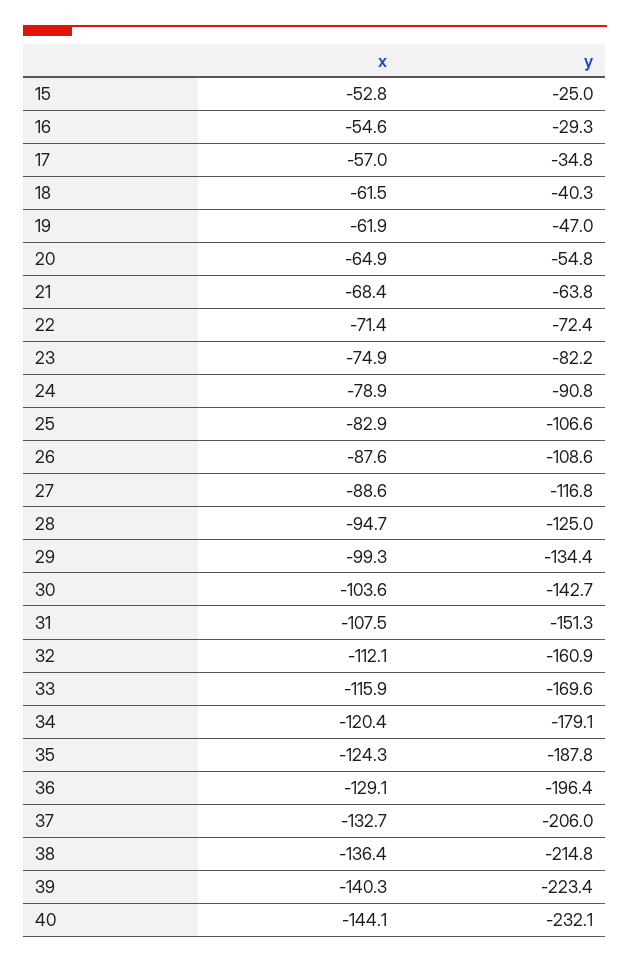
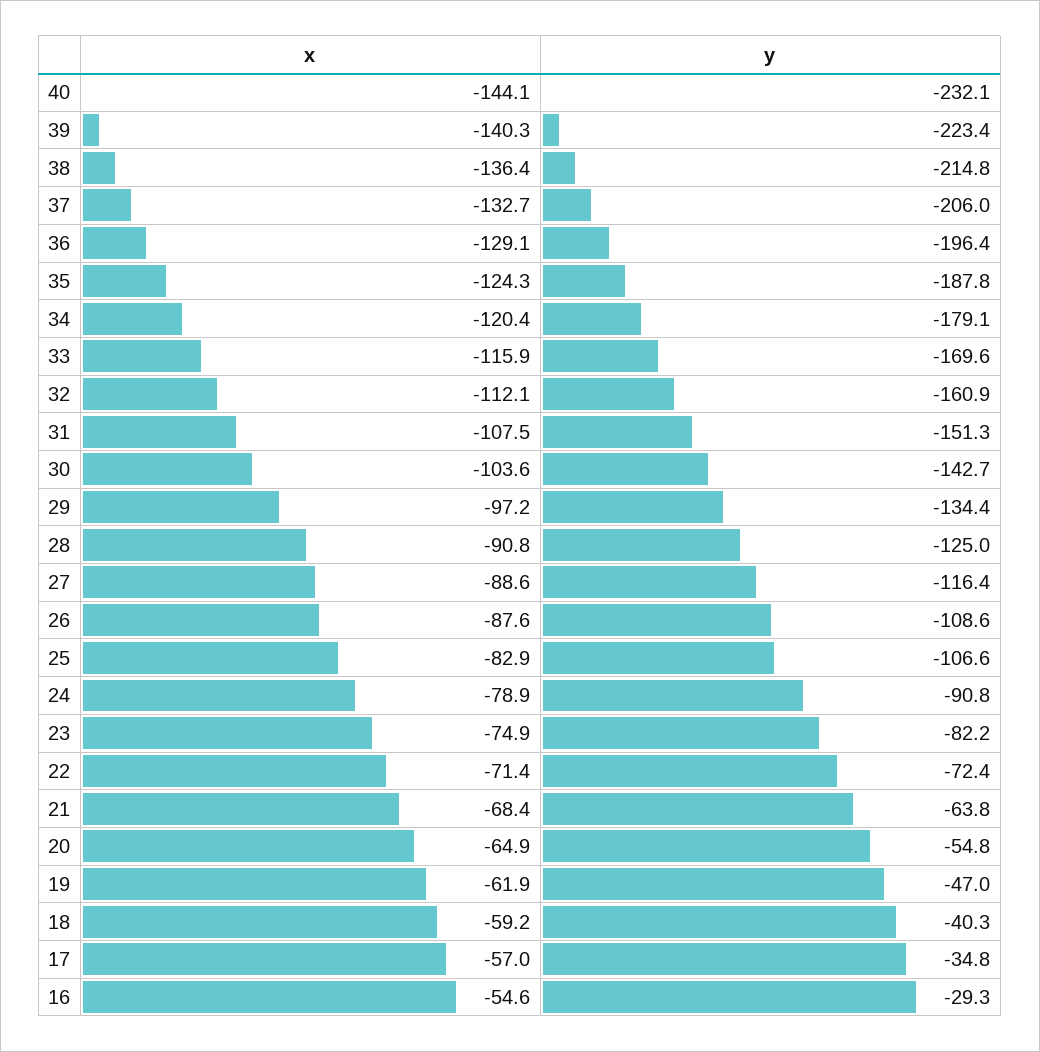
  {
    "x": {
-     "15": -52.8,
      "16": -54.6,
      "17": -57,
-     "18": -61.5,
+     "18": -59.2,
      "19": -61.9,
      "20": -64.9,
      "21": -68.4,
      "22": -71.4,
      "23": -74.9,
      "24": -78.9,
      "25": -82.9,
      "26": -87.6,
      "27": -88.6,
-     "28": -94.7,
+     "28": -90.8,
-     "29": -99.3,
+     "29": -97.2,
      "30": -103.6,
      "31": -107.5,
      "32": -112.1,
      "33": -115.9,
      "34": -120.4,
      "35": -124.3,
      "36": -129.1,
      "37": -132.7,
      "38": -136.4,
      "39": -140.3,
      "40": -144.1
    },
    "y": {
-     "15": -25,
      "16": -29.3,
      "17": -34.8,
      "18": -40.3,
      "19": -47,
      "20": -54.8,
      "21": -63.8,
      "22": -72.4,
      "23": -82.2,
      "24": -90.8,
      "25": -106.6,
      "26": -108.6,
-     "27": -116.8,
+     "27": -116.4,
      "28": -125,
      "29": -134.4,
      "30": -142.7,
      "31": -151.3,
      "32": -160.9,
      "33": -169.6,
      "34": -179.1,
      "35": -187.8,
      "36": -196.4,
      "37": -206,
      "38": -214.8,
      "39": -223.4,
      "40": -232.1
    }
  }

